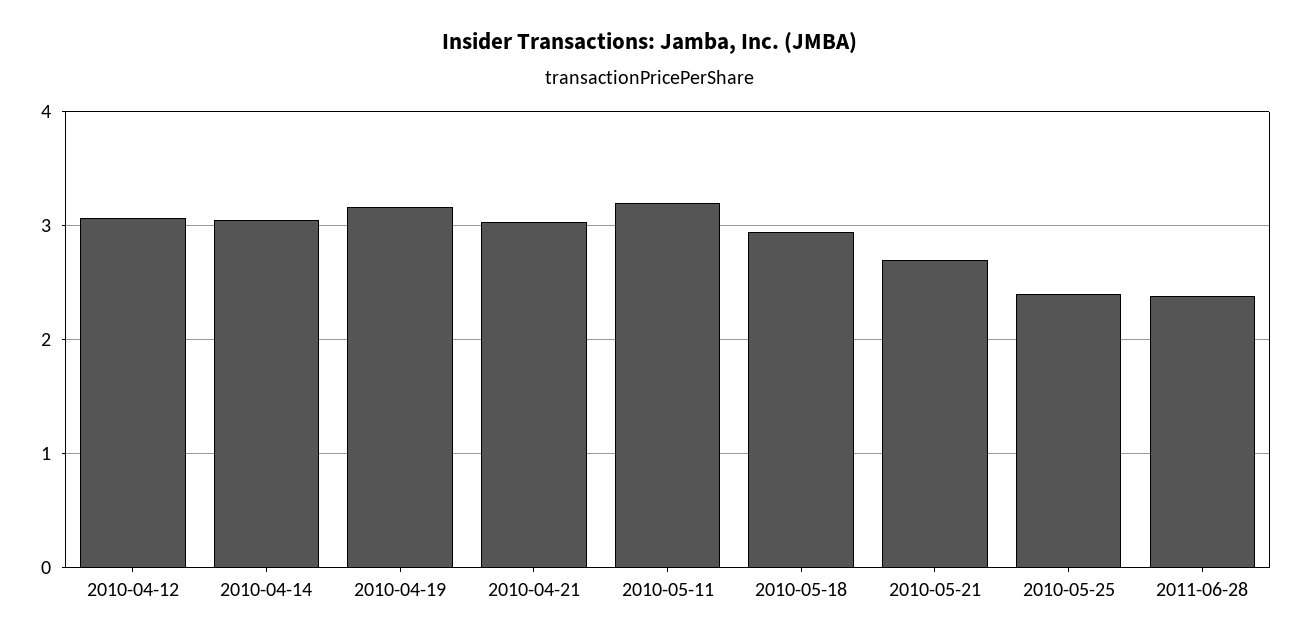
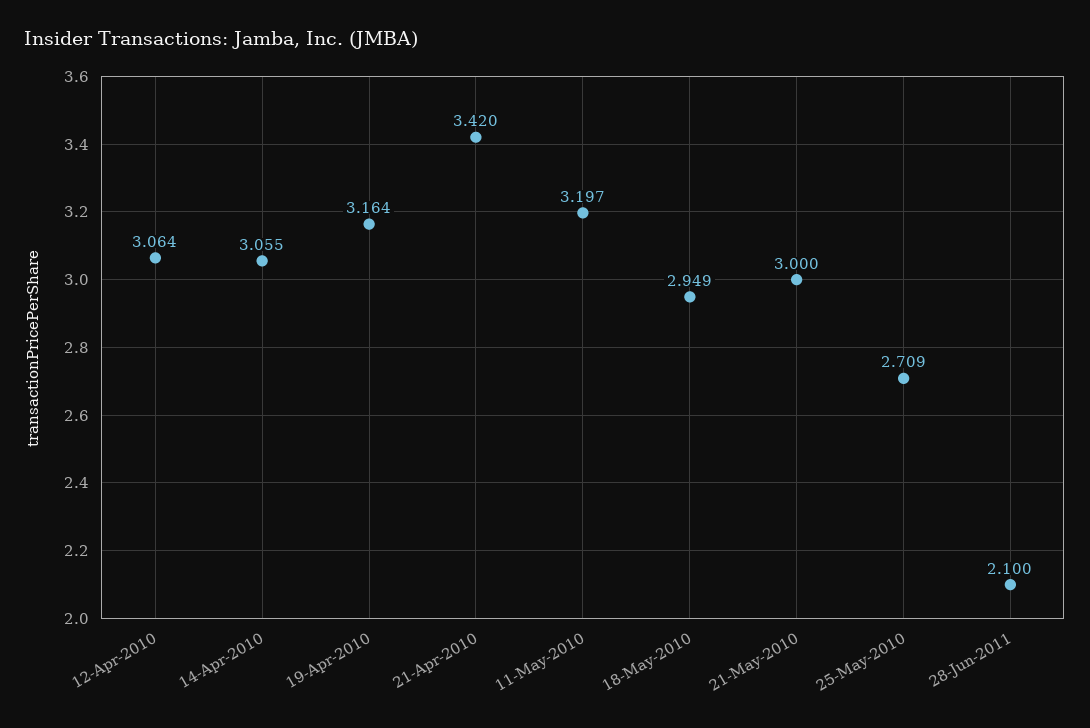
  {
    "2010-04-12": 3.064,
    "2010-04-14": 3.055,
    "2010-04-19": 3.164,
-   "2010-04-21": 3,
+   "2010-04-21": 3.42,
    "2010-05-11": 3.197,
    "2010-05-18": 2.949,
-   "2010-05-21": 2.7,
+   "2010-05-21": 3,
-   "2010-05-25": 2.4,
+   "2010-05-25": 2.709,
-   "2011-06-28": 2.4
+   "2011-06-28": 2.1
  }

